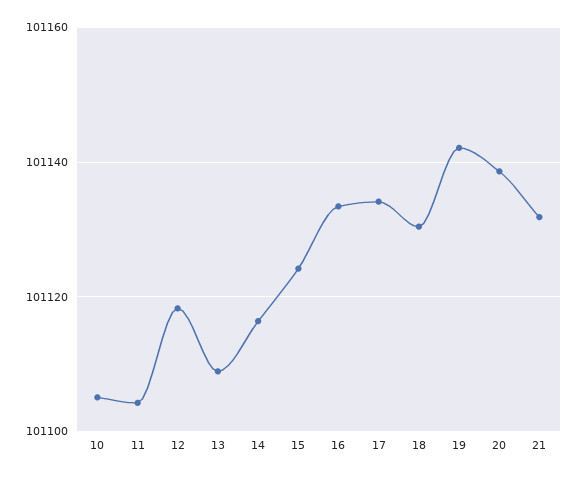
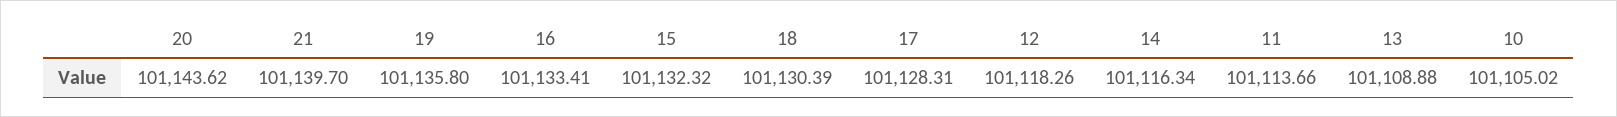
  {
    "10": 101105.02,
-   "11": 101104,
+   "11": 101113.66,
    "12": 101118.26,
    "13": 101108.88,
    "14": 101116.34,
-   "15": 101124,
+   "15": 101132.32,
    "16": 101133.41,
-   "17": 101134,
+   "17": 101128.31,
    "18": 101130.39,
-   "19": 101142,
+   "19": 101135.8,
-   "20": 101138,
+   "20": 101143.62,
-   "21": 101132
+   "21": 101139.7
  }

